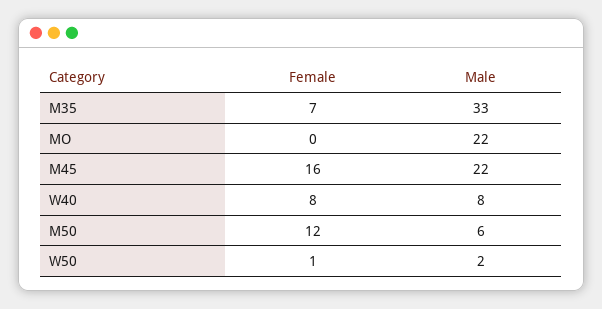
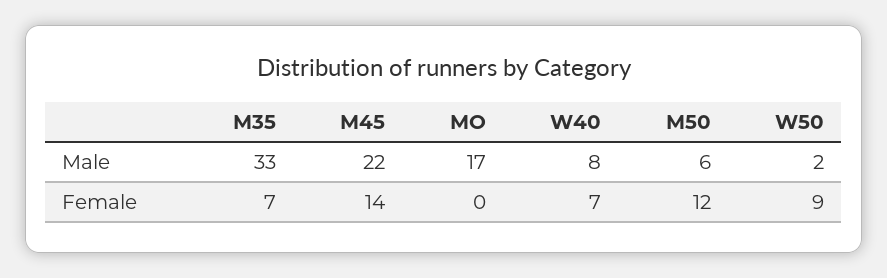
  {
    "Female": {
      "M35": 7,
      "MO": 0,
-     "M45": 16,
+     "M45": 14,
-     "W40": 8,
+     "W40": 7,
      "M50": 12,
-     "W50": 1
+     "W50": 9
    },
    "Male": {
      "M35": 33,
-     "MO": 22,
+     "MO": 17,
      "M45": 22,
      "W40": 8,
      "M50": 6,
      "W50": 2
    }
  }

